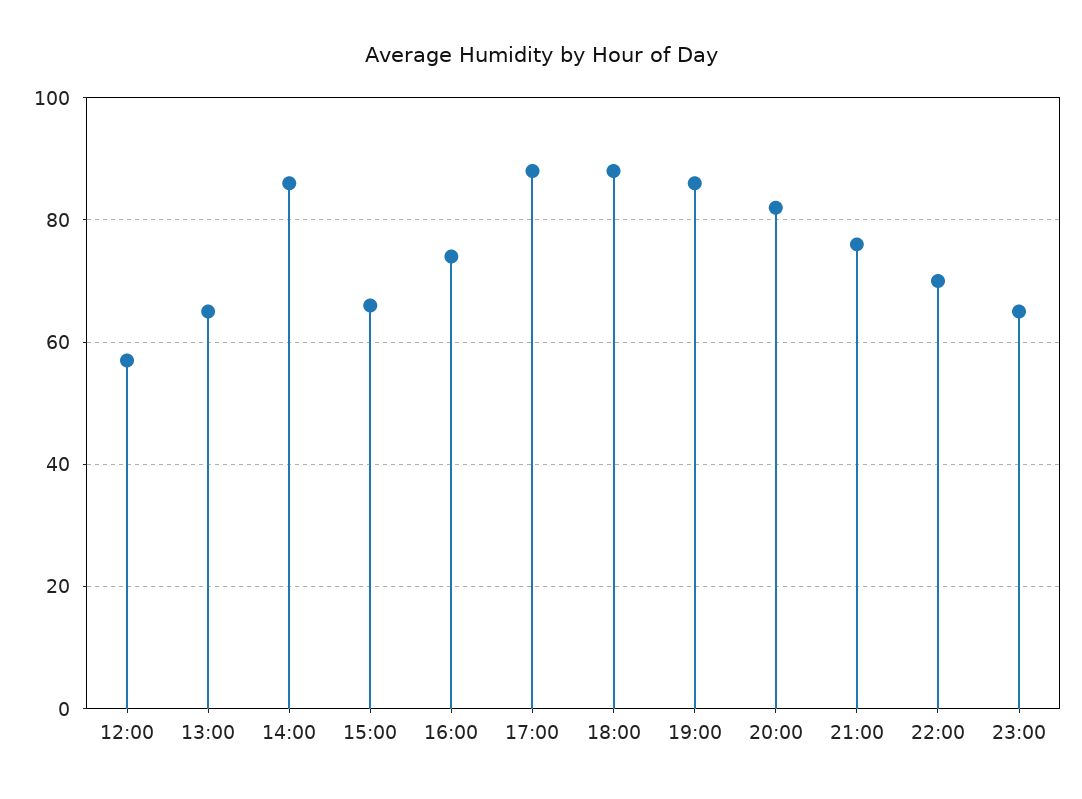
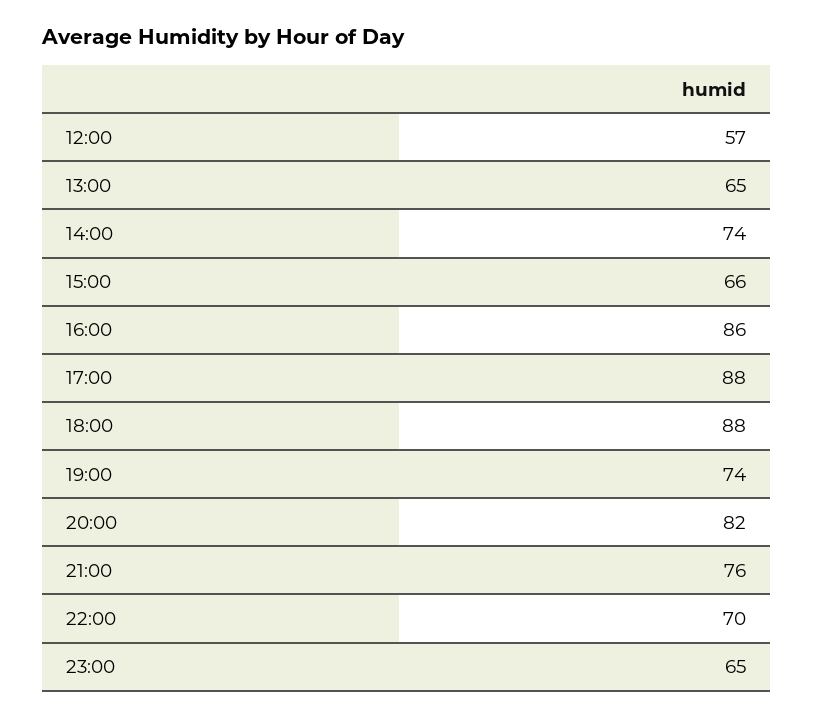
  {
    "12:00": 57,
    "13:00": 65,
-   "14:00": 85,
+   "14:00": 74,
    "15:00": 66,
-   "16:00": 75,
+   "16:00": 86,
    "17:00": 88,
    "18:00": 88,
-   "19:00": 85,
+   "19:00": 74,
    "20:00": 82,
    "21:00": 76,
    "22:00": 70,
    "23:00": 65
  }

